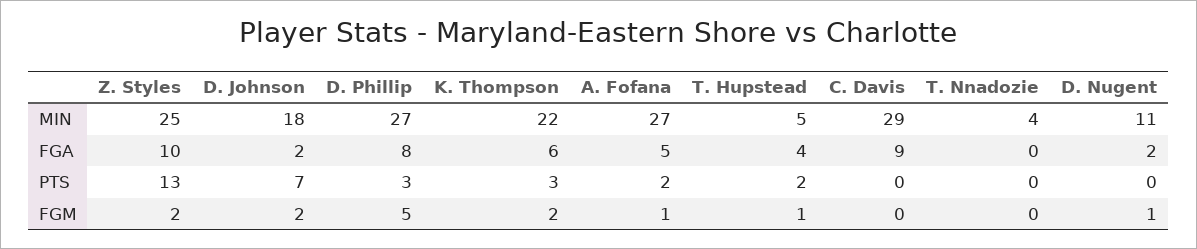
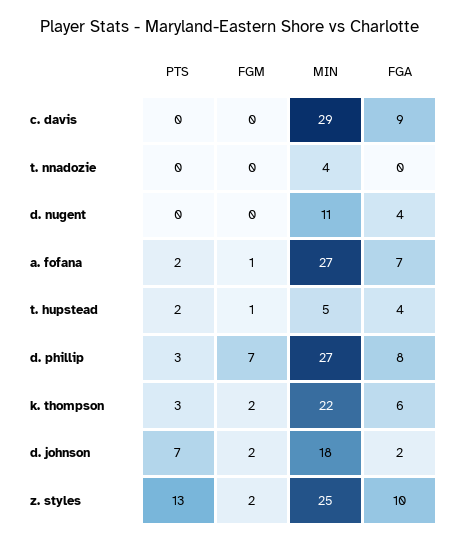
  {
    "Z. Styles": {
      "MIN": 25,
      "FGA": 10,
      "PTS": 13,
      "FGM": 2
    },
    "D. Johnson": {
      "MIN": 18,
      "FGA": 2,
      "PTS": 7,
      "FGM": 2
    },
    "D. Phillip": {
      "MIN": 27,
      "FGA": 8,
      "PTS": 3,
-     "FGM": 5
+     "FGM": 7
    },
    "K. Thompson": {
      "MIN": 22,
      "FGA": 6,
      "PTS": 3,
      "FGM": 2
    },
    "A. Fofana": {
      "MIN": 27,
-     "FGA": 5,
+     "FGA": 7,
      "PTS": 2,
      "FGM": 1
    },
    "T. Hupstead": {
      "MIN": 5,
      "FGA": 4,
      "PTS": 2,
      "FGM": 1
    },
    "C. Davis": {
      "MIN": 29,
      "FGA": 9,
      "PTS": 0,
      "FGM": 0
    },
    "T. Nnadozie": {
      "MIN": 4,
      "FGA": 0,
      "PTS": 0,
      "FGM": 0
    },
    "D. Nugent": {
      "MIN": 11,
-     "FGA": 2,
+     "FGA": 4,
      "PTS": 0,
-     "FGM": 1
+     "FGM": 0
    }
  }

